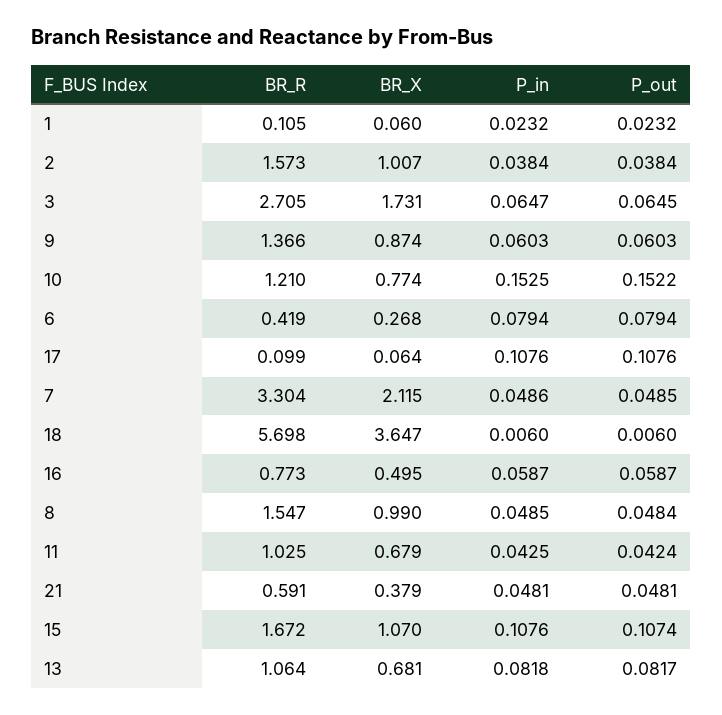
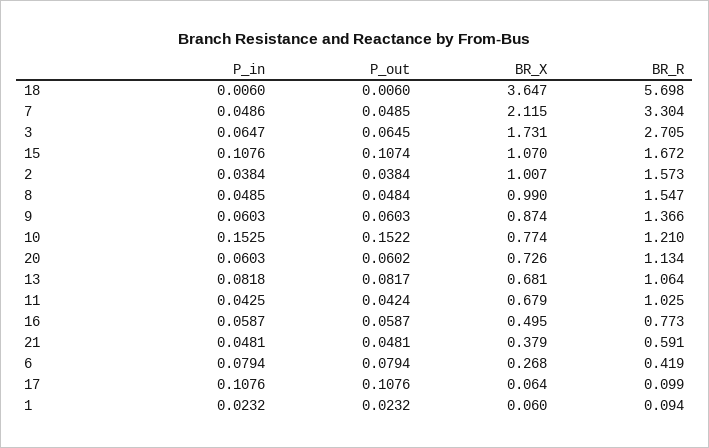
  {
    "BR_R": {
-     "1": 0.105,
+     "1": 0.094,
      "2": 1.573,
      "3": 2.705,
      "9": 1.366,
      "10": 1.21,
      "6": 0.419,
      "17": 0.099,
      "7": 3.304,
      "18": 5.698,
      "16": 0.773,
      "8": 1.547,
      "11": 1.025,
      "21": 0.591,
      "15": 1.672,
-     "13": 1.064
+     "13": 1.064,
+     "20": 1.134
    },
    "BR_X": {
      "1": 0.06,
      "2": 1.007,
      "3": 1.731,
      "9": 0.874,
      "10": 0.774,
      "6": 0.268,
      "17": 0.064,
      "7": 2.115,
      "18": 3.647,
      "16": 0.495,
      "8": 0.99,
      "11": 0.679,
      "21": 0.379,
      "15": 1.07,
-     "13": 0.681
+     "13": 0.681,
+     "20": 0.726
    },
    "P_in": {
      "1": 0.0232,
      "2": 0.0384,
      "3": 0.0647,
      "9": 0.0603,
      "10": 0.1525,
      "6": 0.0794,
      "17": 0.1076,
      "7": 0.0486,
      "18": 0.006,
      "16": 0.0587,
      "8": 0.0485,
      "11": 0.0425,
      "21": 0.0481,
      "15": 0.1076,
-     "13": 0.0818
+     "13": 0.0818,
+     "20": 0.0603
    },
    "P_out": {
      "1": 0.0232,
      "2": 0.0384,
      "3": 0.0645,
      "9": 0.0603,
      "10": 0.1522,
      "6": 0.0794,
      "17": 0.1076,
      "7": 0.0485,
      "18": 0.006,
      "16": 0.0587,
      "8": 0.0484,
      "11": 0.0424,
      "21": 0.0481,
      "15": 0.1074,
-     "13": 0.0817
+     "13": 0.0817,
+     "20": 0.0602
    }
  }

